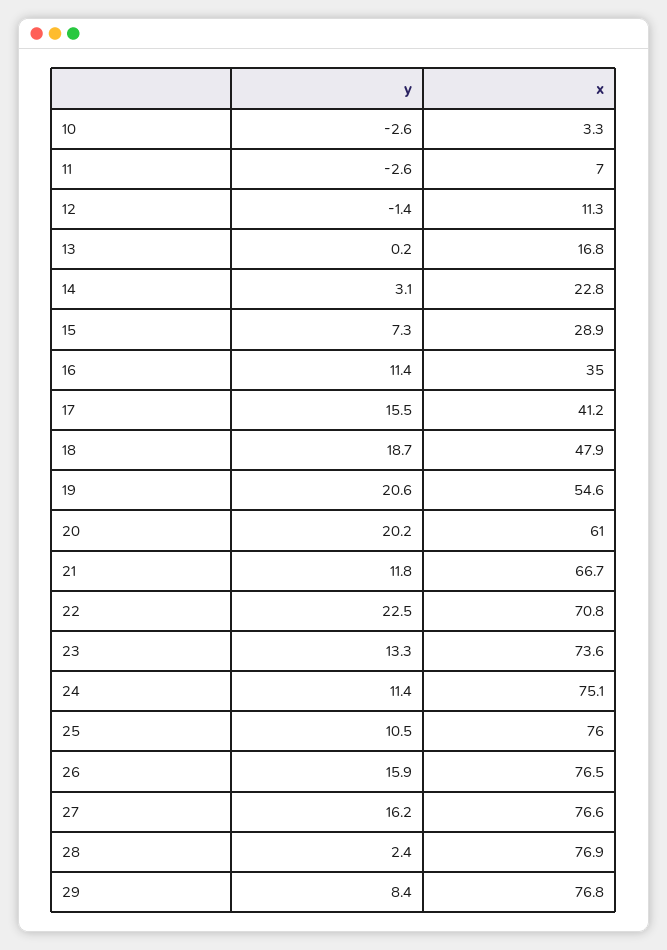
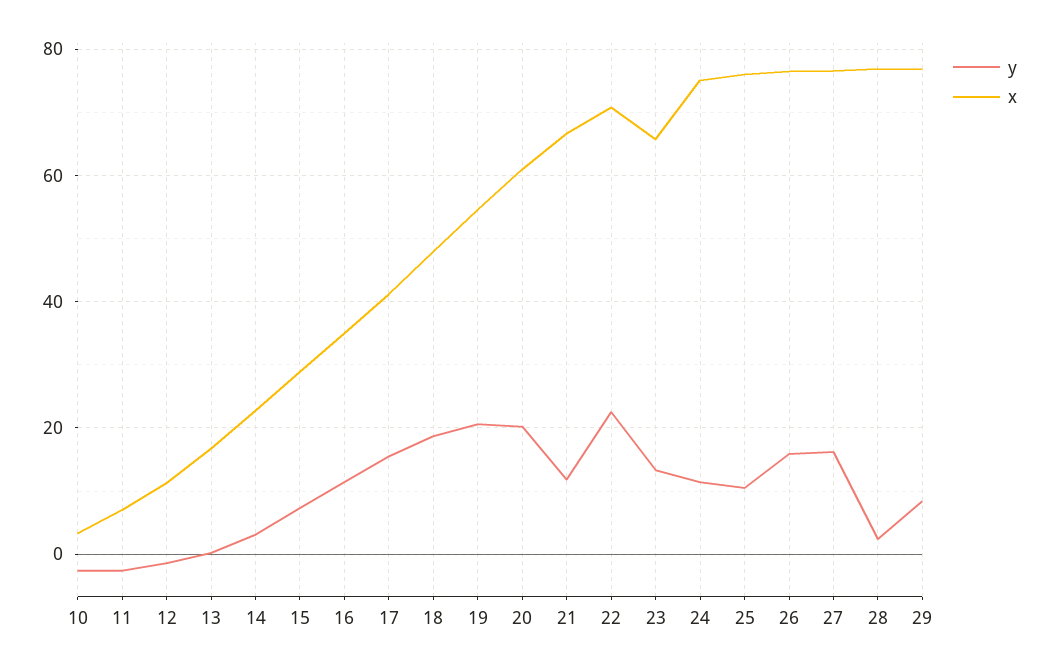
  {
    "y": {
      "10": -2.6,
      "11": -2.6,
      "12": -1.4,
      "13": 0.2,
      "14": 3.1,
      "15": 7.3,
      "16": 11.4,
      "17": 15.5,
      "18": 18.7,
      "19": 20.6,
      "20": 20.2,
      "21": 11.8,
      "22": 22.5,
      "23": 13.3,
      "24": 11.4,
      "25": 10.5,
      "26": 15.9,
      "27": 16.2,
      "28": 2.4,
      "29": 8.4
    },
    "x": {
      "10": 3.3,
      "11": 7,
      "12": 11.3,
      "13": 16.8,
      "14": 22.8,
      "15": 28.9,
      "16": 35,
      "17": 41.2,
      "18": 47.9,
      "19": 54.6,
      "20": 61,
      "21": 66.7,
      "22": 70.8,
-     "23": 73.6,
+     "23": 66,
      "24": 75.1,
      "25": 76,
      "26": 76.5,
      "27": 76.6,
      "28": 76.9,
      "29": 76.8
    }
  }

